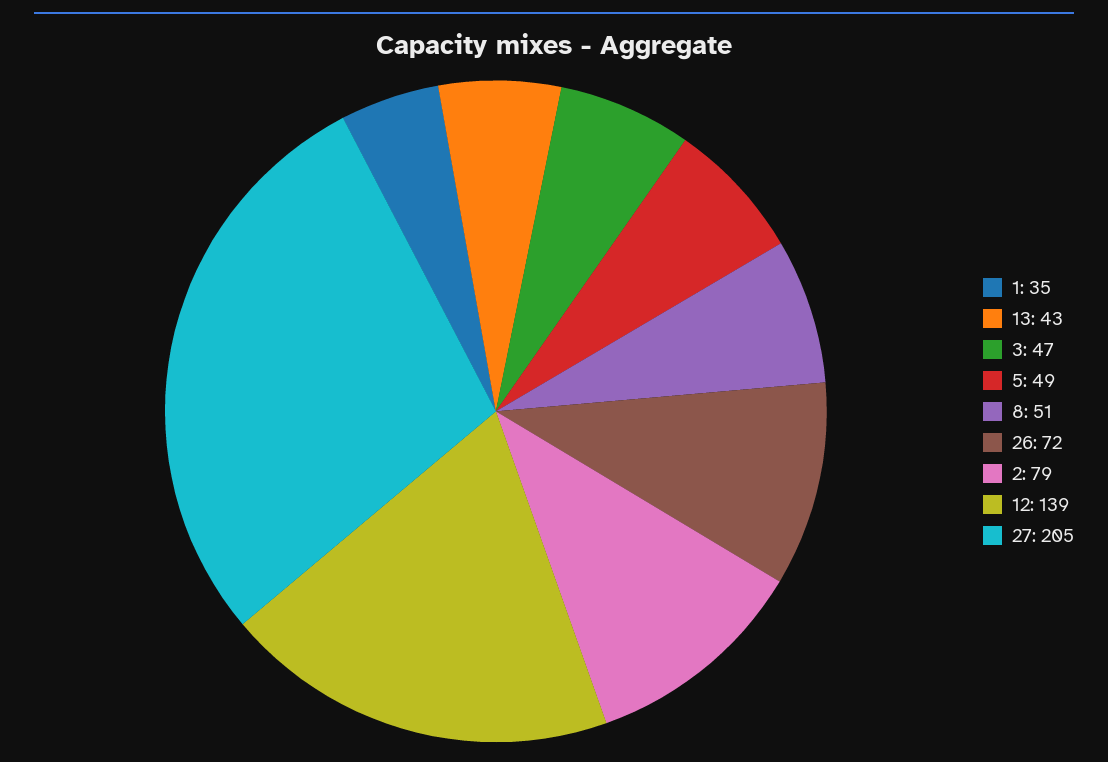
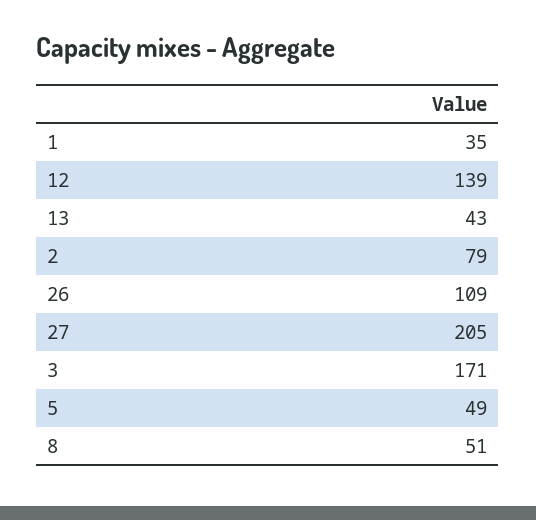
  {
    "1": 35,
    "13": 43,
-   "3": 47,
+   "3": 171,
    "5": 49,
    "8": 51,
-   "26": 72,
+   "26": 109,
    "2": 79,
    "12": 139,
    "27": 205
  }

